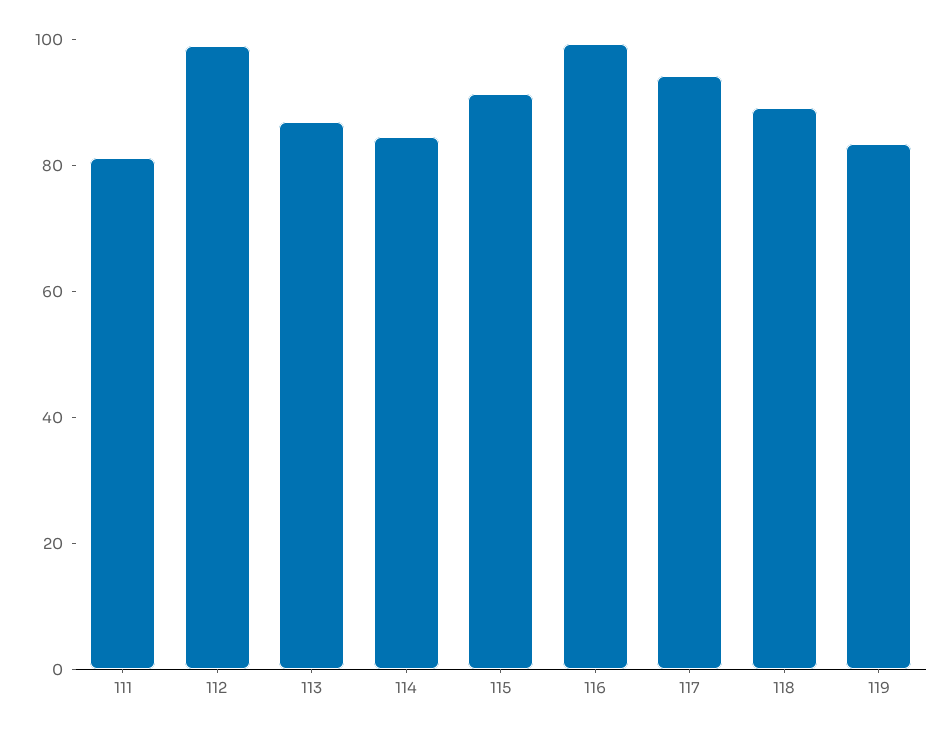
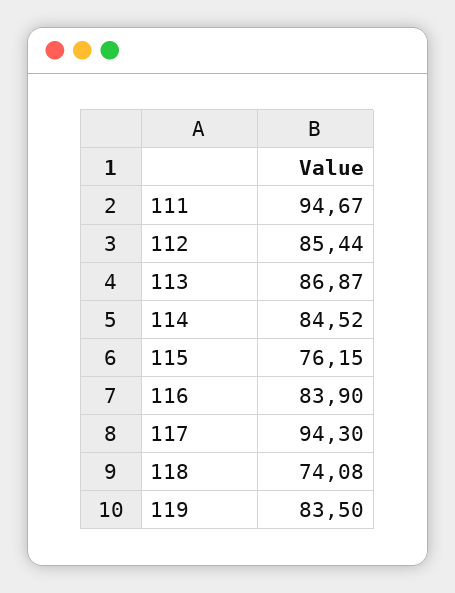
  {
-   "111": 80,
+   "111": 94.67,
-   "112": 100,
+   "112": 85.44,
    "113": 86.87,
    "114": 84.52,
-   "115": 90,
+   "115": 76.15,
-   "116": 100,
+   "116": 83.9,
    "117": 94.3,
-   "118": 90,
+   "118": 74.08,
    "119": 83.5
  }

